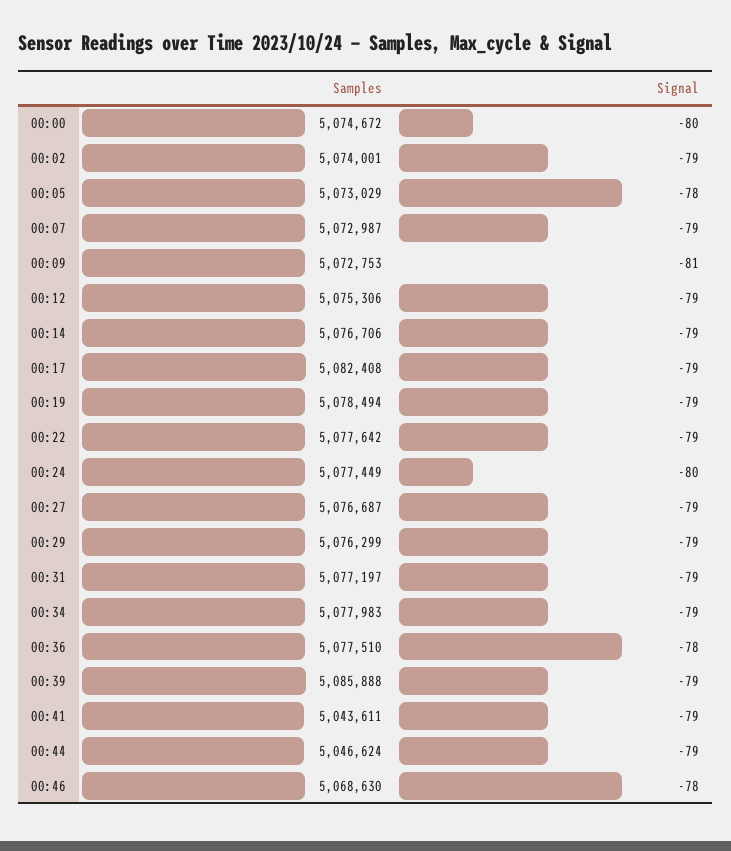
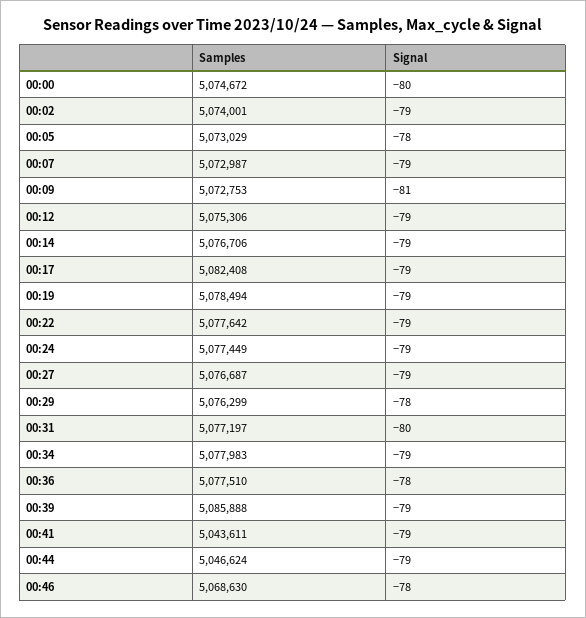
  {
    "Samples": {
      "00:00": 5074672,
      "00:02": 5074001,
      "00:05": 5073029,
      "00:07": 5072987,
      "00:09": 5072753,
      "00:12": 5075306,
      "00:14": 5076706,
      "00:17": 5082408,
      "00:19": 5078494,
      "00:22": 5077642,
      "00:24": 5077449,
      "00:27": 5076687,
      "00:29": 5076299,
      "00:31": 5077197,
      "00:34": 5077983,
      "00:36": 5077510,
      "00:39": 5085888,
      "00:41": 5043611,
      "00:44": 5046624,
      "00:46": 5068630
    },
    "Signal": {
      "00:00": -80,
      "00:02": -79,
      "00:05": -78,
      "00:07": -79,
      "00:09": -81,
      "00:12": -79,
      "00:14": -79,
      "00:17": -79,
      "00:19": -79,
      "00:22": -79,
-     "00:24": -80,
+     "00:24": -79,
      "00:27": -79,
-     "00:29": -79,
+     "00:29": -78,
-     "00:31": -79,
+     "00:31": -80,
      "00:34": -79,
      "00:36": -78,
      "00:39": -79,
      "00:41": -79,
      "00:44": -79,
      "00:46": -78
    }
  }

